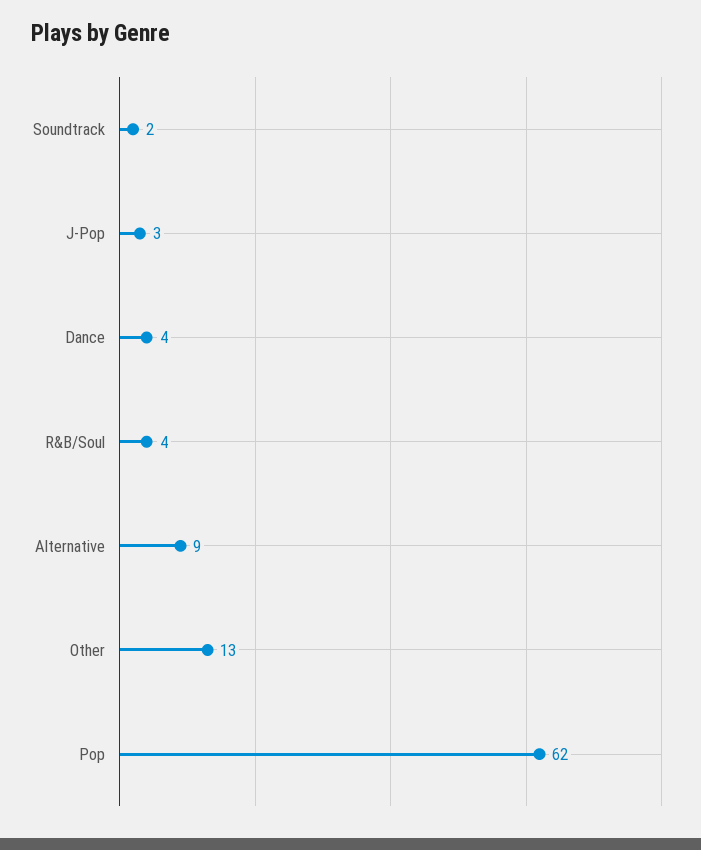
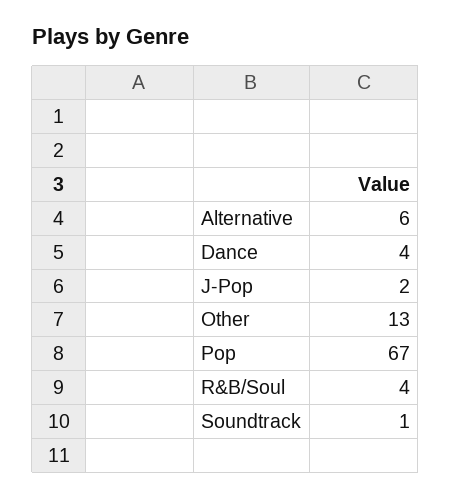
  {
-   "Soundtrack": 2,
+   "Soundtrack": 1,
-   "J-Pop": 3,
+   "J-Pop": 2,
    "Dance": 4,
    "R&B/Soul": 4,
-   "Alternative": 9,
+   "Alternative": 6,
    "Other": 13,
-   "Pop": 62
+   "Pop": 67
  }

